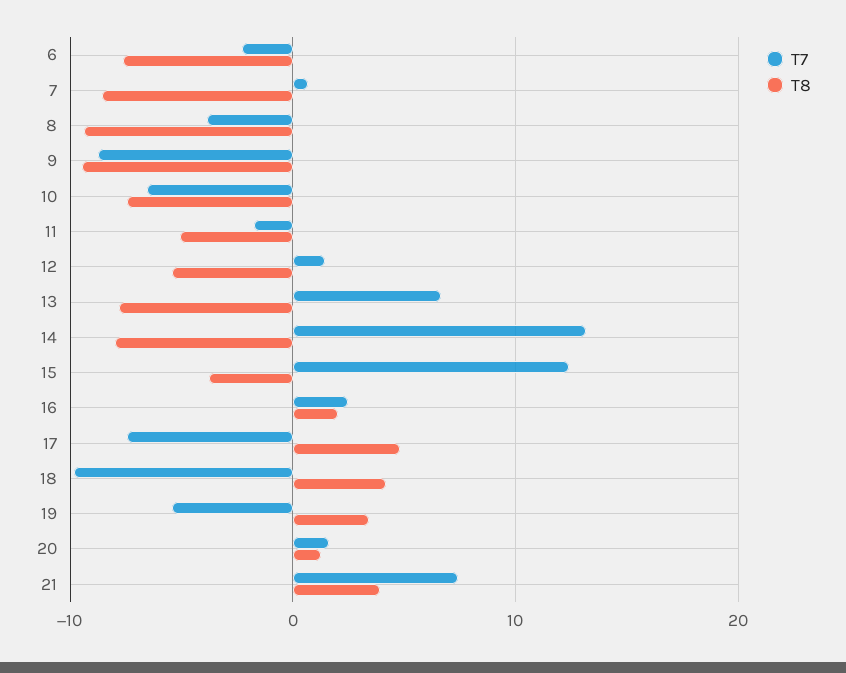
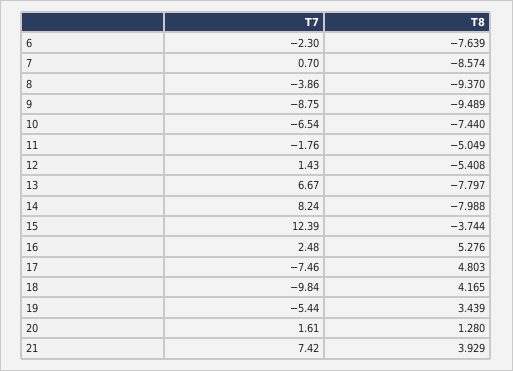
  {
    "T7": {
      "6": -2.3,
      "7": 0.7,
      "8": -3.86,
      "9": -8.75,
      "10": -6.54,
      "11": -1.76,
      "12": 1.43,
      "13": 6.67,
-     "14": 13,
+     "14": 8.24,
      "15": 12.39,
      "16": 2.48,
      "17": -7.46,
      "18": -9.84,
      "19": -5.44,
      "20": 1.61,
      "21": 7.42
    },
    "T8": {
      "6": -7.639,
      "7": -8.574,
      "8": -9.37,
      "9": -9.489,
      "10": -7.44,
      "11": -5.049,
      "12": -5.408,
      "13": -7.797,
      "14": -7.988,
      "15": -3.744,
-     "16": 2,
+     "16": 5.276,
      "17": 4.803,
      "18": 4.165,
      "19": 3.439,
      "20": 1.28,
      "21": 3.929
    }
  }

